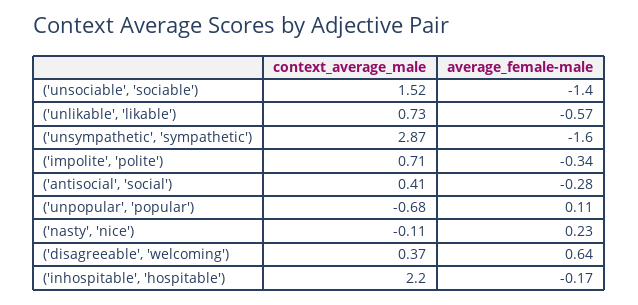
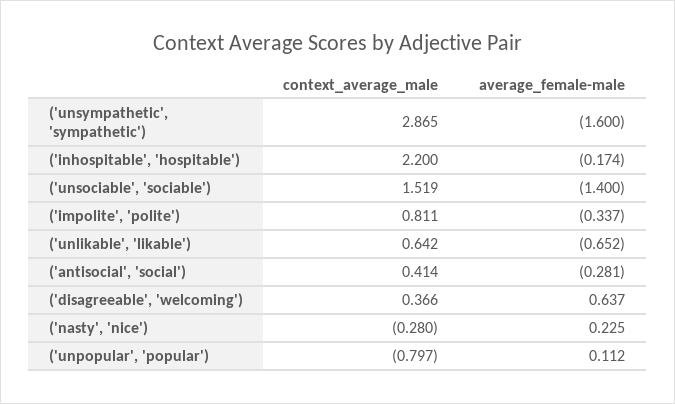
  {
    "context_average_male": {
      "('unsociable', 'sociable')": 1.519,
-     "('unlikable', 'likable')": 0.73,
+     "('unlikable', 'likable')": 0.642,
      "('unsympathetic', 'sympathetic')": 2.865,
-     "('impolite', 'polite')": 0.71,
+     "('impolite', 'polite')": 0.811,
      "('antisocial', 'social')": 0.414,
-     "('unpopular', 'popular')": -0.68,
+     "('unpopular', 'popular')": -0.797,
-     "('nasty', 'nice')": -0.11,
+     "('nasty', 'nice')": -0.28,
      "('disagreeable', 'welcoming')": 0.366,
      "('inhospitable', 'hospitable')": 2.2
    },
    "average_female-male": {
      "('unsociable', 'sociable')": -1.4,
-     "('unlikable', 'likable')": -0.57,
+     "('unlikable', 'likable')": -0.652,
      "('unsympathetic', 'sympathetic')": -1.6,
      "('impolite', 'polite')": -0.337,
      "('antisocial', 'social')": -0.281,
      "('unpopular', 'popular')": 0.112,
      "('nasty', 'nice')": 0.225,
      "('disagreeable', 'welcoming')": 0.637,
      "('inhospitable', 'hospitable')": -0.174
    }
  }

